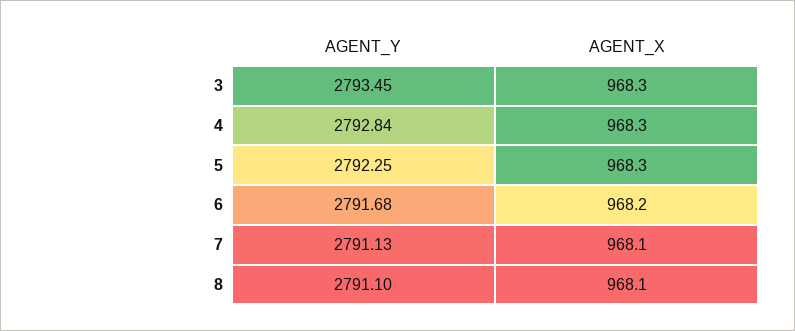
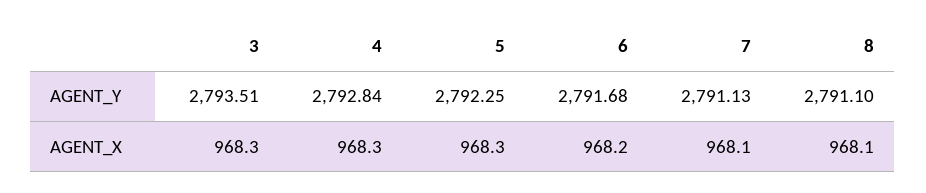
  {
    "AGENT_Y": {
-     "3": 2793.45,
+     "3": 2793.51,
      "4": 2792.84,
      "5": 2792.25,
      "6": 2791.68,
      "7": 2791.13,
      "8": 2791.1
    },
    "AGENT_X": {
      "3": 968.3,
      "4": 968.3,
      "5": 968.3,
      "6": 968.2,
      "7": 968.1,
      "8": 968.1
    }
  }

